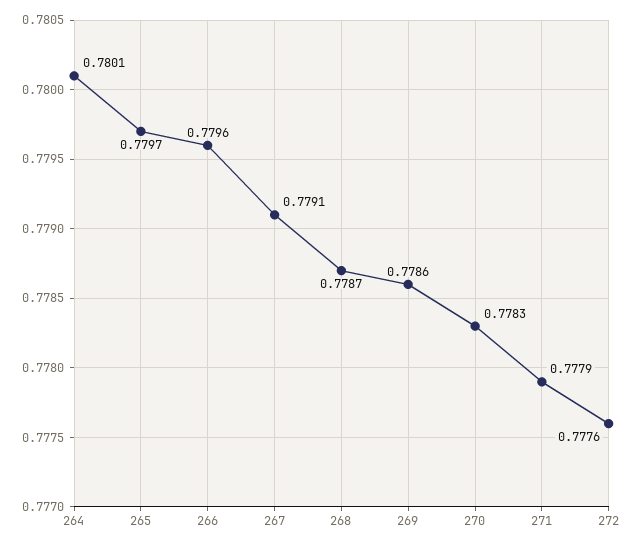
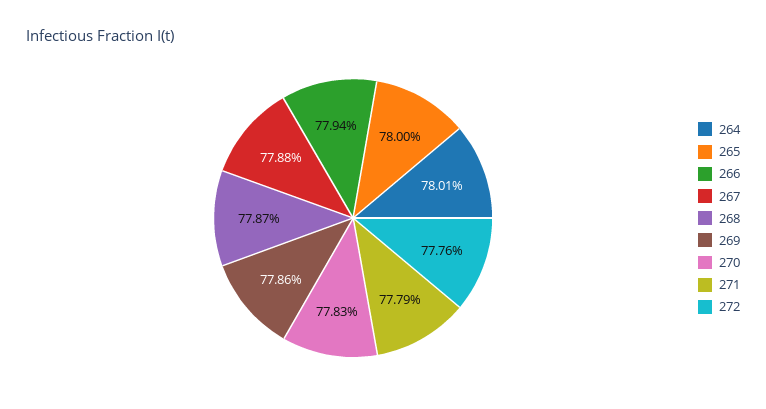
  {
    "264": 0.7801,
-   "265": 0.7797,
+   "265": 0.78,
-   "266": 0.7796,
+   "266": 0.7794,
-   "267": 0.7791,
+   "267": 0.7788,
    "268": 0.7787,
    "269": 0.7786,
    "270": 0.7783,
    "271": 0.7779,
    "272": 0.7776
  }

